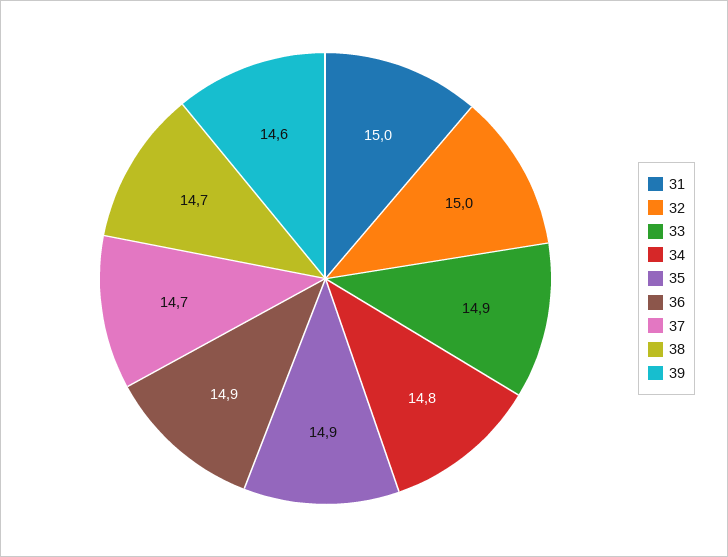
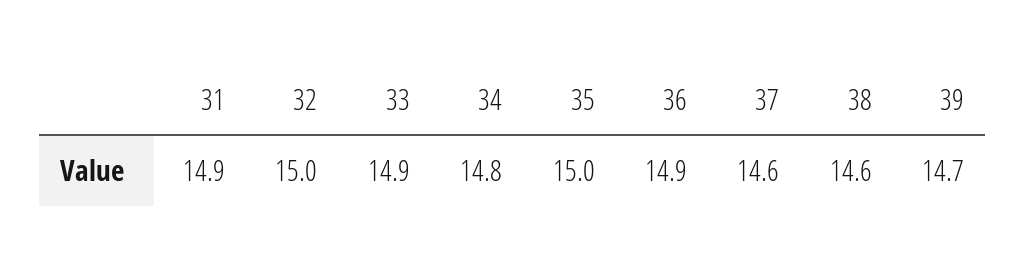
  {
-   "31": 15,
+   "31": 14.9,
    "32": 15,
    "33": 14.9,
    "34": 14.8,
-   "35": 14.9,
+   "35": 15,
    "36": 14.9,
-   "37": 14.7,
+   "37": 14.6,
-   "38": 14.7,
+   "38": 14.6,
-   "39": 14.6
+   "39": 14.7
  }

